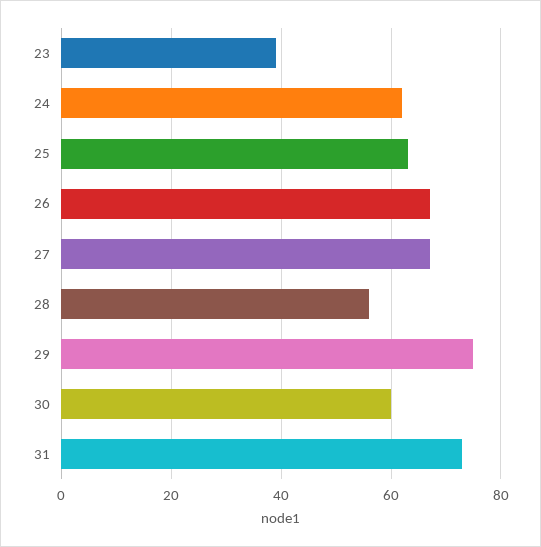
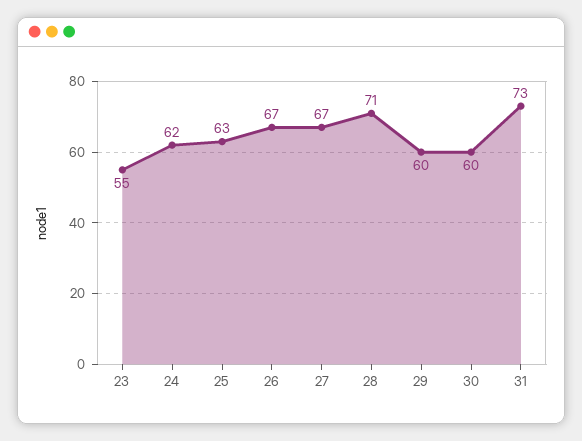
  {
-   "23": 40,
+   "23": 55,
    "24": 62,
    "25": 63,
    "26": 67,
    "27": 67,
-   "28": 55,
+   "28": 71,
-   "29": 75,
+   "29": 60,
    "30": 60,
    "31": 73
  }

